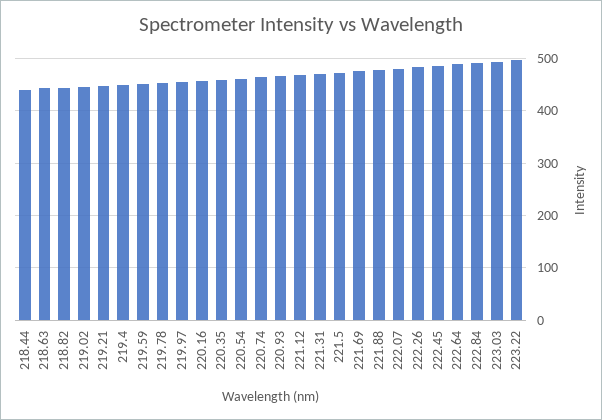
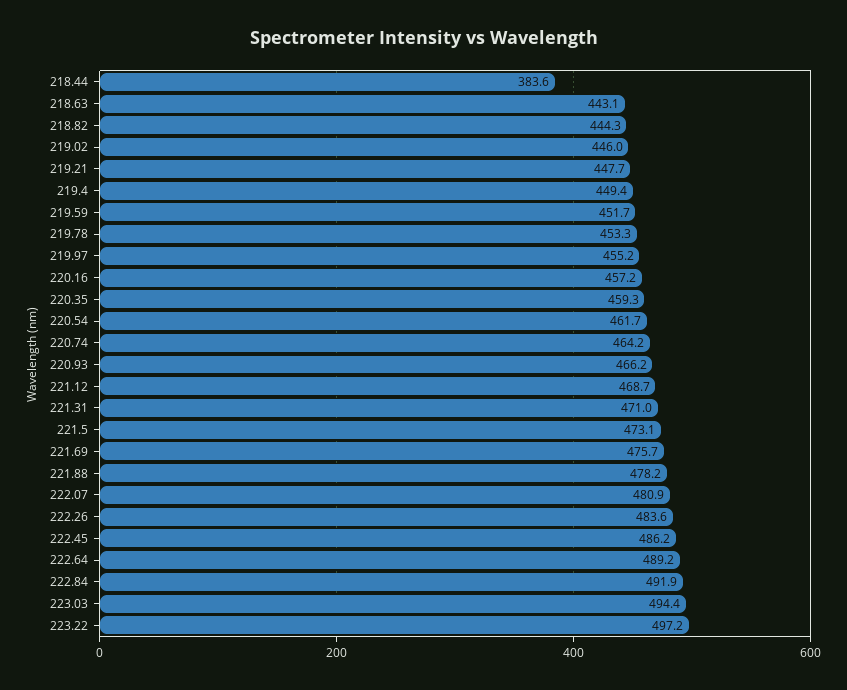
  {
-   "218.44": 440,
+   "218.44": 383.6,
    "218.63": 443.1,
    "218.82": 444.3,
    "219.02": 446,
    "219.21": 447.7,
    "219.4": 449.4,
    "219.59": 451.7,
    "219.78": 453.3,
    "219.97": 455.2,
    "220.16": 457.2,
    "220.35": 459.3,
    "220.54": 461.7,
    "220.74": 464.2,
    "220.93": 466.2,
    "221.12": 468.7,
    "221.31": 471,
    "221.5": 473.1,
    "221.69": 475.7,
    "221.88": 478.2,
    "222.07": 480.9,
    "222.26": 483.6,
    "222.45": 486.2,
    "222.64": 489.2,
    "222.84": 491.9,
    "223.03": 494.4,
    "223.22": 497.2
  }

